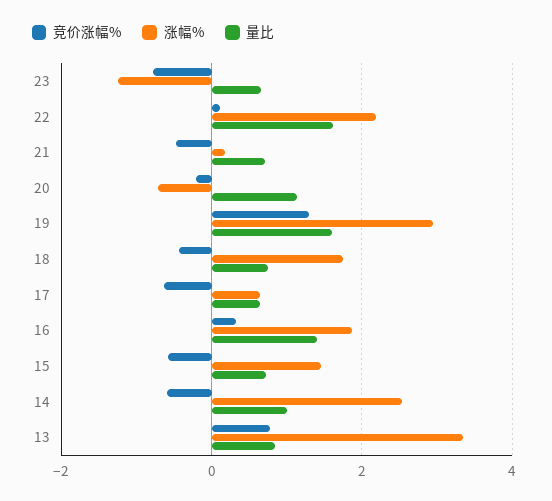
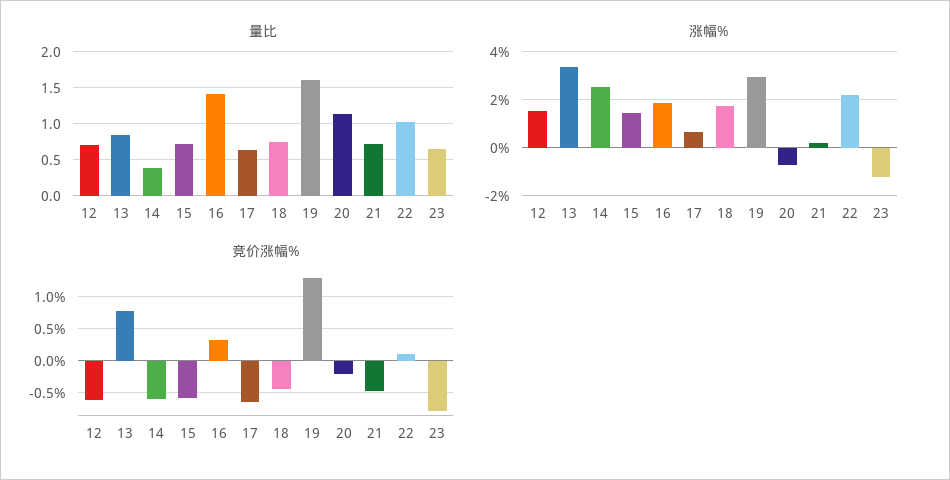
  {
    "竞价涨幅%": {
      "23": -0.8,
      "22": 0.1,
      "21": -0.5,
      "20": -0.2,
      "19": 1.3,
      "18": -0.4,
      "17": -0.6,
      "16": 0.3,
      "15": -0.6,
      "14": -0.6,
-     "13": 0.8
+     "13": 0.8,
+     "12": -0.6
    },
    "涨幅%": {
      "23": -1.2,
      "22": 2.2,
      "21": 0.2,
      "20": -0.8,
      "19": 3,
      "18": 1.8,
      "17": 0.6,
      "16": 1.8,
      "15": 1.4,
      "14": 2.6,
-     "13": 3.4
+     "13": 3.4,
+     "12": 1.5
    },
    "量比": {
      "23": 0.7,
-     "22": 1.6,
+     "22": 1,
      "21": 0.7,
      "20": 1.1,
      "19": 1.6,
      "18": 0.7,
      "17": 0.6,
      "16": 1.4,
      "15": 0.7,
-     "14": 1,
+     "14": 0.4,
-     "13": 0.8
+     "13": 0.8,
+     "12": 0.7
    }
  }

